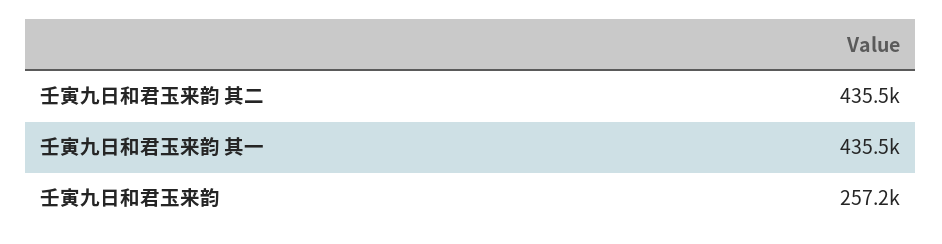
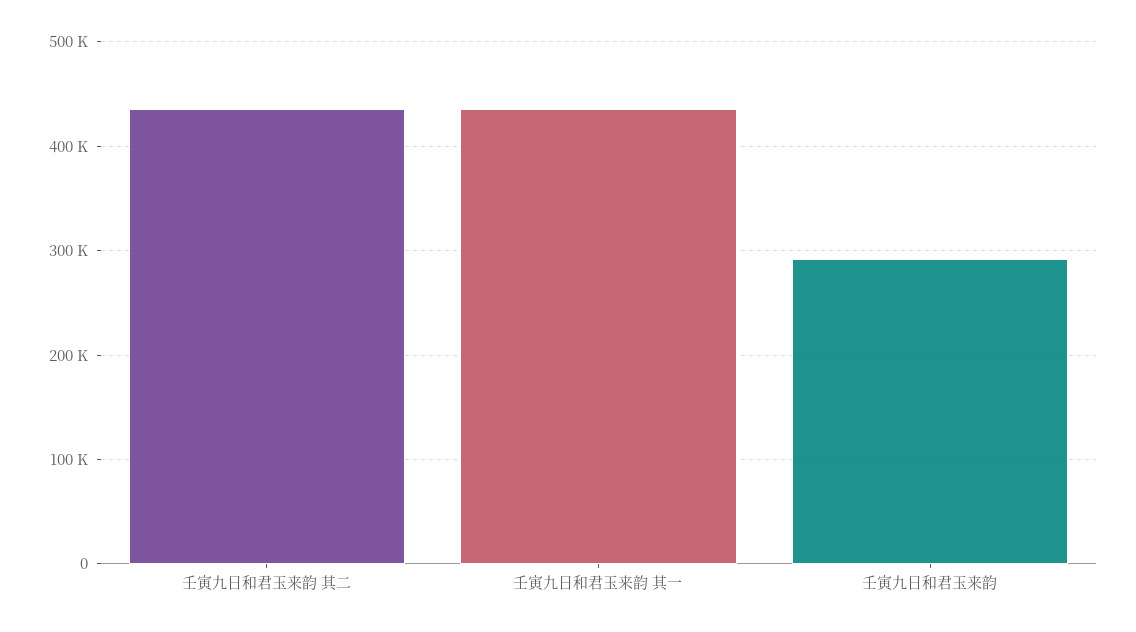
  {
    "壬寅九日和君玉来韵 其二": 435500,
    "壬寅九日和君玉来韵 其一": 435500,
-   "壬寅九日和君玉来韵": 257200
+   "壬寅九日和君玉来韵": 290000
  }

